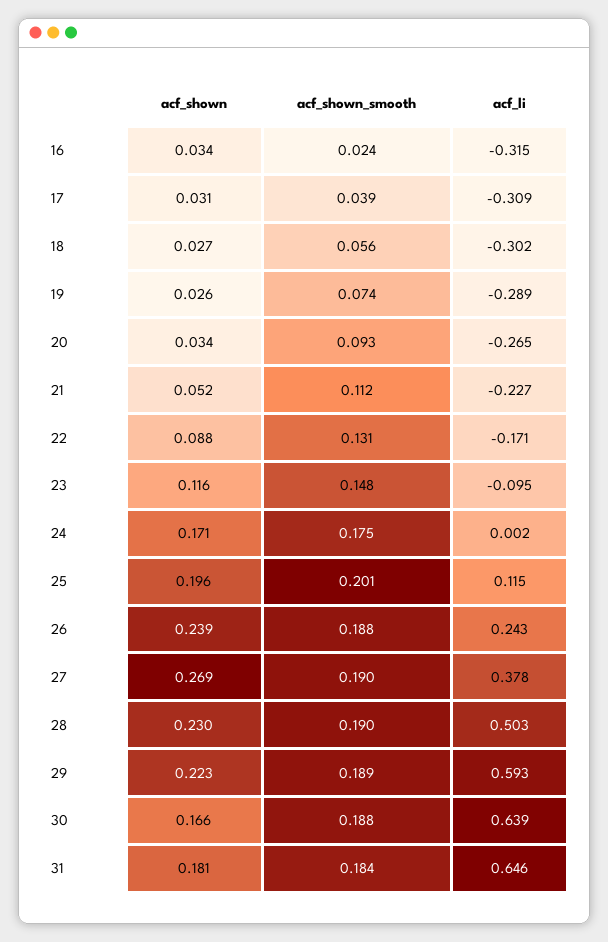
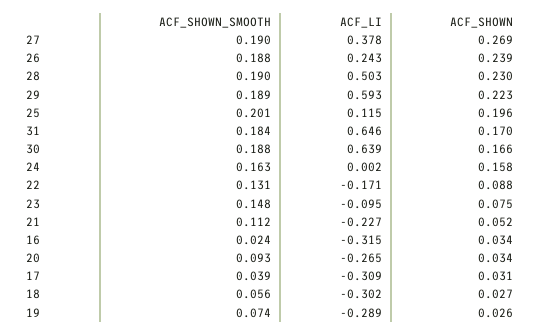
  {
    "acf_shown": {
      "16": 0.034,
      "17": 0.031,
      "18": 0.027,
      "19": 0.026,
      "20": 0.034,
      "21": 0.052,
      "22": 0.088,
-     "23": 0.116,
+     "23": 0.075,
-     "24": 0.171,
+     "24": 0.158,
      "25": 0.196,
      "26": 0.239,
      "27": 0.269,
      "28": 0.23,
      "29": 0.223,
      "30": 0.166,
-     "31": 0.181
+     "31": 0.17
    },
    "acf_shown_smooth": {
      "16": 0.024,
      "17": 0.039,
      "18": 0.056,
      "19": 0.074,
      "20": 0.093,
      "21": 0.112,
      "22": 0.131,
      "23": 0.148,
-     "24": 0.175,
+     "24": 0.163,
      "25": 0.201,
      "26": 0.188,
      "27": 0.19,
      "28": 0.19,
      "29": 0.189,
      "30": 0.188,
      "31": 0.184
    },
    "acf_li": {
      "16": -0.315,
      "17": -0.309,
      "18": -0.302,
      "19": -0.289,
      "20": -0.265,
      "21": -0.227,
      "22": -0.171,
      "23": -0.095,
      "24": 0.002,
      "25": 0.115,
      "26": 0.243,
      "27": 0.378,
      "28": 0.503,
      "29": 0.593,
      "30": 0.639,
      "31": 0.646
    }
  }

